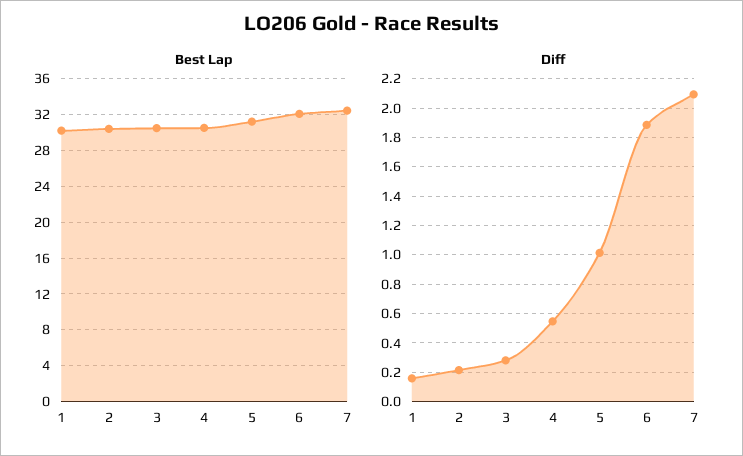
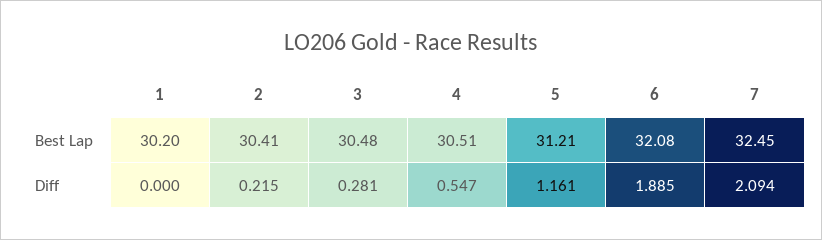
  {
    "Best Lap": {
      "1": 30.2,
      "2": 30.41,
      "3": 30.48,
      "4": 30.51,
      "5": 31.21,
      "6": 32.08,
      "7": 32.45
    },
    "Diff": {
-     "1": 0.15,
+     "1": 0,
      "2": 0.215,
      "3": 0.281,
      "4": 0.547,
-     "5": 1,
+     "5": 1.161,
      "6": 1.885,
      "7": 2.094
    }
  }

